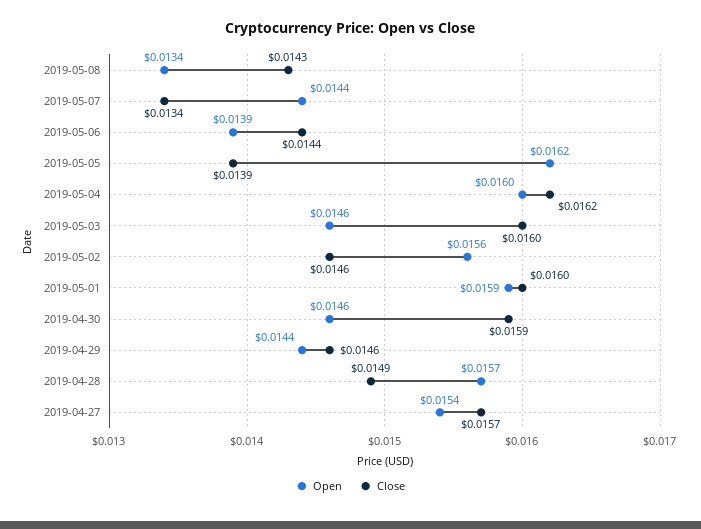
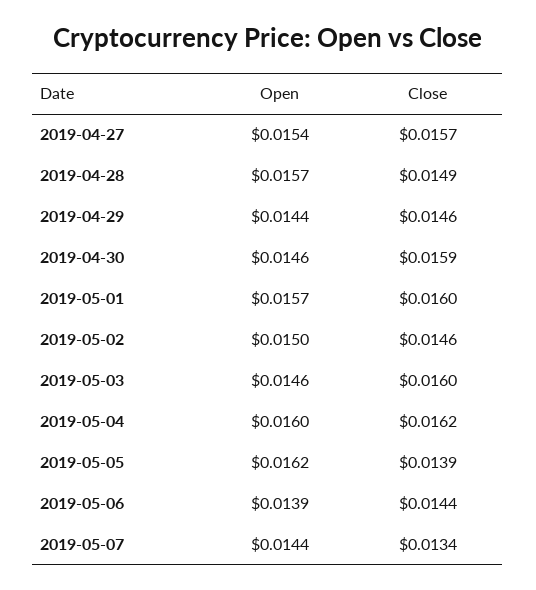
  {
    "Open": {
-     "2019-05-08": 0.0134,
      "2019-05-07": 0.0144,
      "2019-05-06": 0.0139,
      "2019-05-05": 0.0162,
      "2019-05-04": 0.016,
      "2019-05-03": 0.0146,
-     "2019-05-02": 0.0156,
+     "2019-05-02": 0.015,
-     "2019-05-01": 0.0159,
+     "2019-05-01": 0.0157,
      "2019-04-30": 0.0146,
      "2019-04-29": 0.0144,
      "2019-04-28": 0.0157,
      "2019-04-27": 0.0154
    },
    "Close": {
-     "2019-05-08": 0.0143,
      "2019-05-07": 0.0134,
      "2019-05-06": 0.0144,
      "2019-05-05": 0.0139,
      "2019-05-04": 0.0162,
      "2019-05-03": 0.016,
      "2019-05-02": 0.0146,
      "2019-05-01": 0.016,
      "2019-04-30": 0.0159,
      "2019-04-29": 0.0146,
      "2019-04-28": 0.0149,
      "2019-04-27": 0.0157
    }
  }

